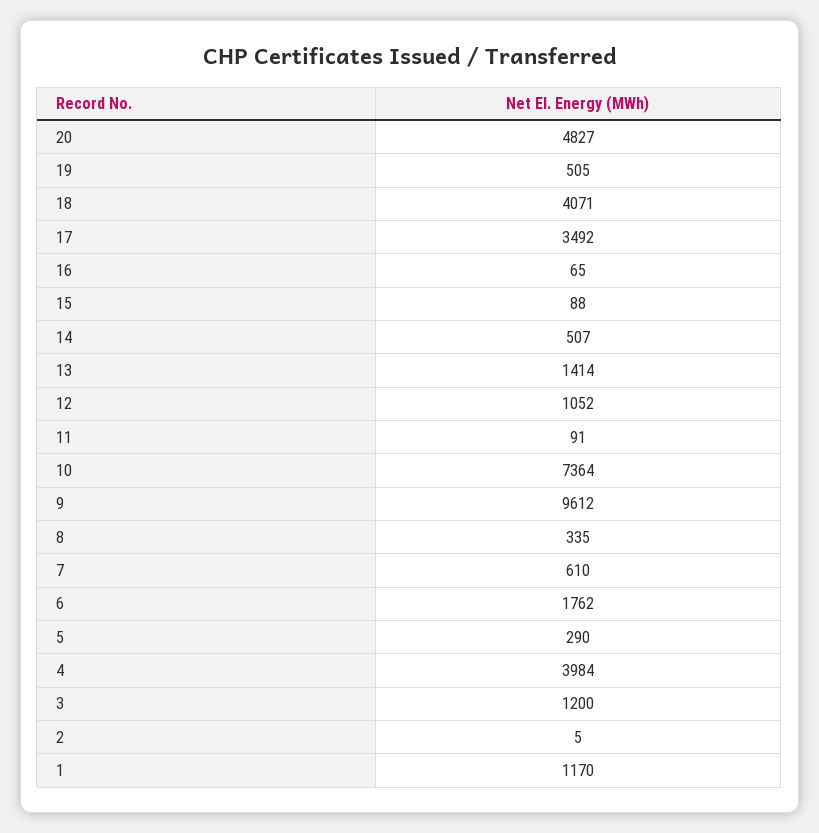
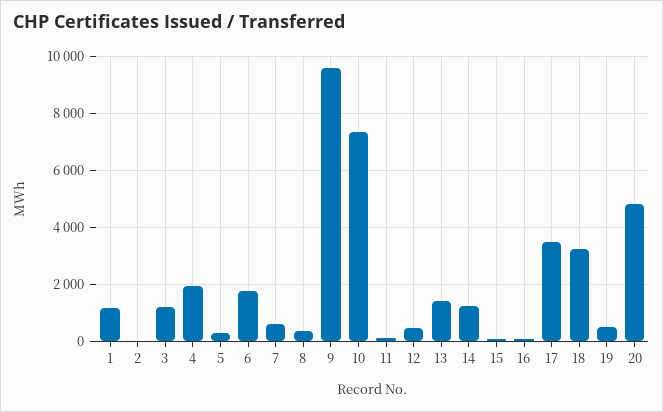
  {
    "20": 4827,
    "19": 505,
-   "18": 4071,
+   "18": 3250,
    "17": 3492,
    "16": 65,
    "15": 88,
-   "14": 507,
+   "14": 1250,
    "13": 1414,
-   "12": 1052,
+   "12": 500,
    "11": 91,
    "10": 7364,
    "9": 9612,
    "8": 335,
    "7": 610,
    "6": 1762,
    "5": 290,
-   "4": 3984,
+   "4": 2000,
    "3": 1200,
    "2": 5,
    "1": 1170
  }

